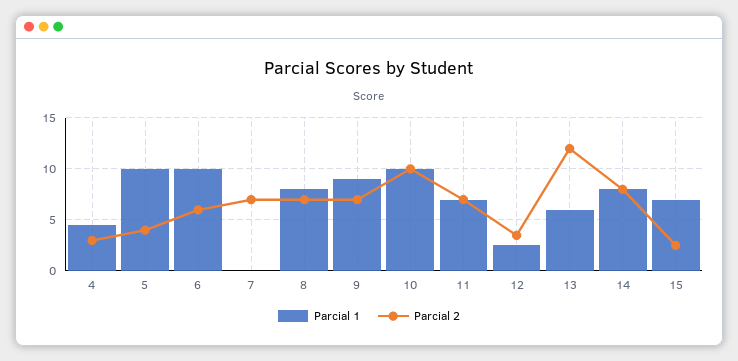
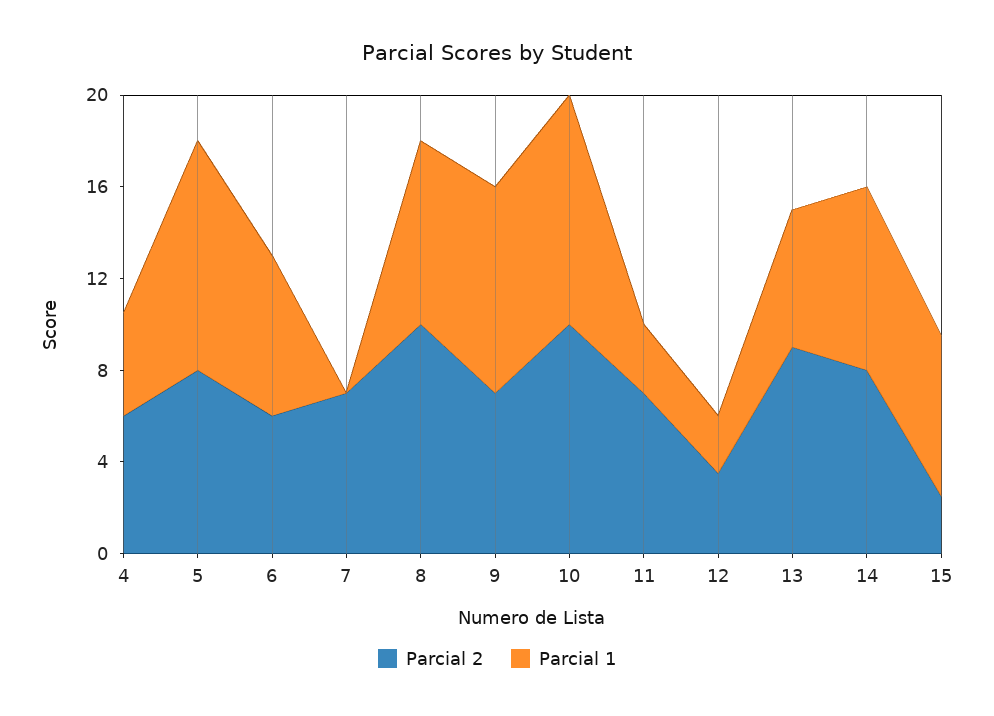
  {
    "Parcial 1": {
      "4": 5,
      "5": 10,
-     "6": 10,
+     "6": 7,
      "7": 0,
      "8": 8,
      "9": 9,
      "10": 10,
-     "11": 7,
+     "11": 3,
      "12": 3,
      "13": 6,
      "14": 8,
      "15": 7
    },
    "Parcial 2": {
-     "4": 3,
+     "4": 6,
-     "5": 4,
+     "5": 8,
      "6": 6,
      "7": 7,
-     "8": 7,
+     "8": 10,
      "9": 7,
      "10": 10,
      "11": 7,
      "12": 4,
-     "13": 12,
+     "13": 9,
      "14": 8,
      "15": 3
    }
  }

